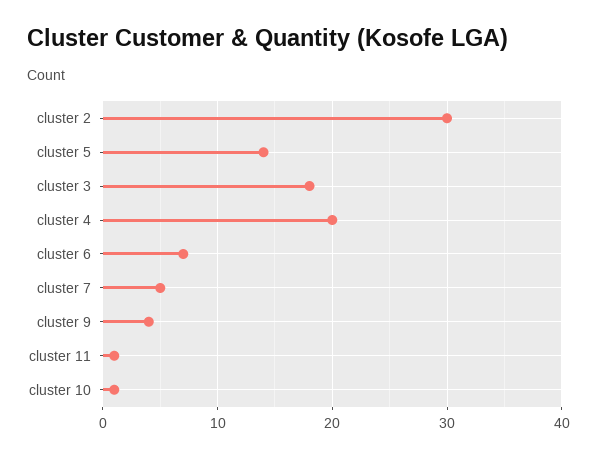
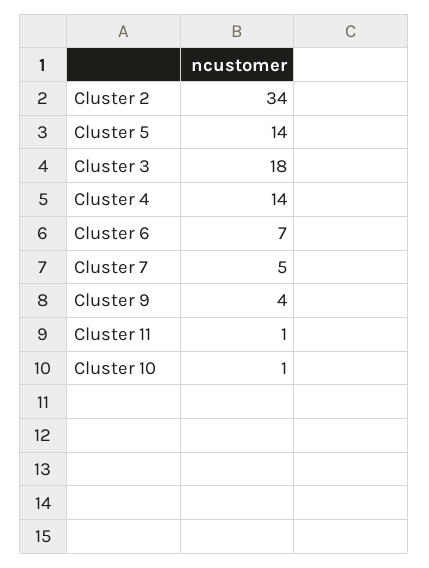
  {
-   "cluster 2": 30,
+   "cluster 2": 34,
    "cluster 5": 14,
    "cluster 3": 18,
-   "cluster 4": 20,
+   "cluster 4": 14,
    "cluster 6": 7,
    "cluster 7": 5,
    "cluster 9": 4,
    "cluster 11": 1,
    "cluster 10": 1
  }

